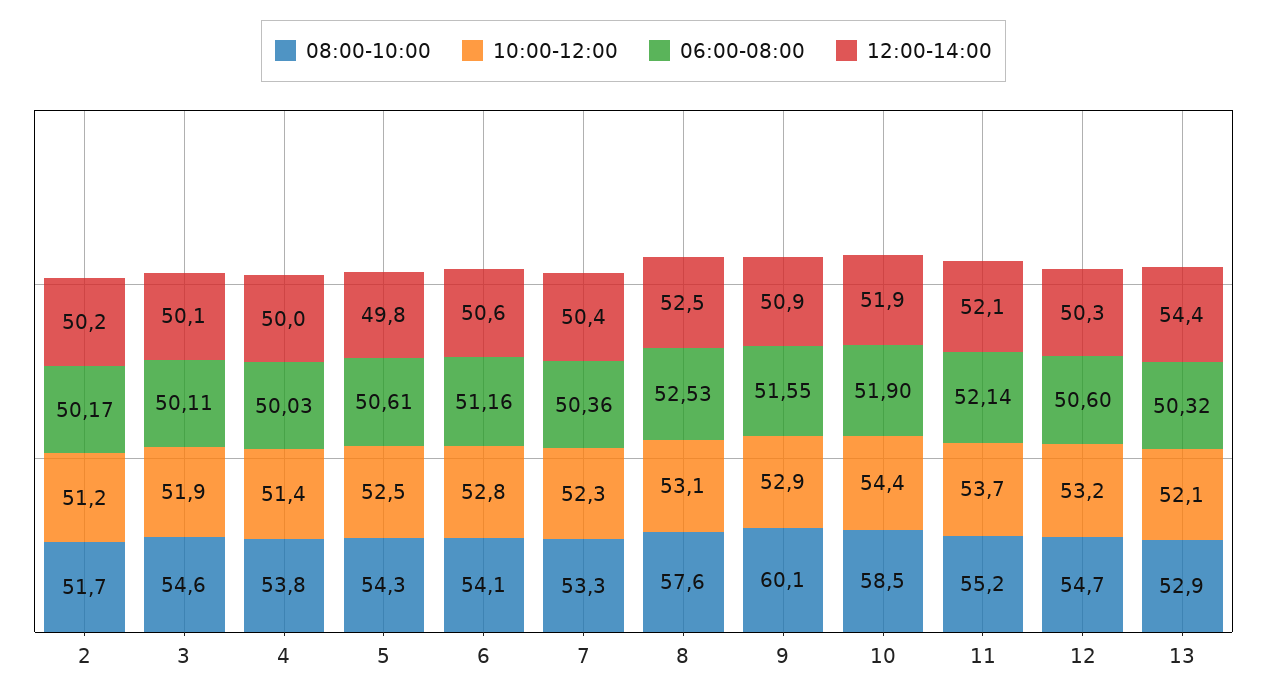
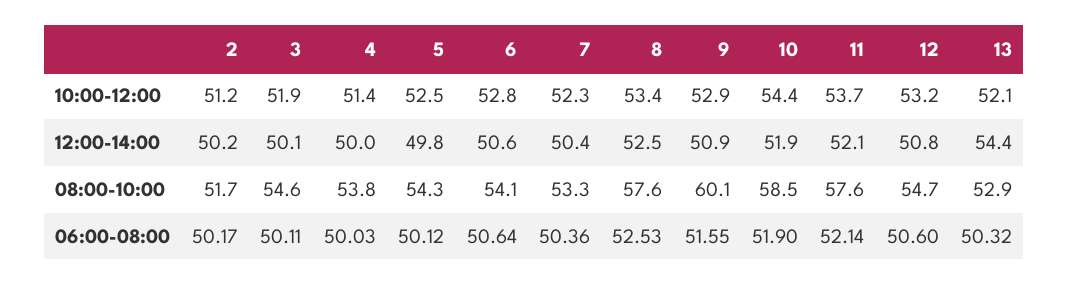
  {
    "08:00-10:00": {
      "2": 51.7,
      "3": 54.6,
      "4": 53.8,
      "5": 54.3,
      "6": 54.1,
      "7": 53.3,
      "8": 57.6,
      "9": 60.1,
      "10": 58.5,
-     "11": 55.2,
+     "11": 57.6,
      "12": 54.7,
      "13": 52.9
    },
    "10:00-12:00": {
      "2": 51.2,
      "3": 51.9,
      "4": 51.4,
      "5": 52.5,
      "6": 52.8,
      "7": 52.3,
-     "8": 53.1,
+     "8": 53.4,
      "9": 52.9,
      "10": 54.4,
      "11": 53.7,
      "12": 53.2,
      "13": 52.1
    },
    "06:00-08:00": {
      "2": 50.17,
      "3": 50.11,
      "4": 50.03,
-     "5": 50.61,
+     "5": 50.12,
-     "6": 51.16,
+     "6": 50.64,
      "7": 50.36,
      "8": 52.53,
      "9": 51.55,
      "10": 51.9,
      "11": 52.14,
      "12": 50.6,
      "13": 50.32
    },
    "12:00-14:00": {
      "2": 50.2,
      "3": 50.1,
      "4": 50,
      "5": 49.8,
      "6": 50.6,
      "7": 50.4,
      "8": 52.5,
      "9": 50.9,
      "10": 51.9,
      "11": 52.1,
-     "12": 50.3,
+     "12": 50.8,
      "13": 54.4
    }
  }

